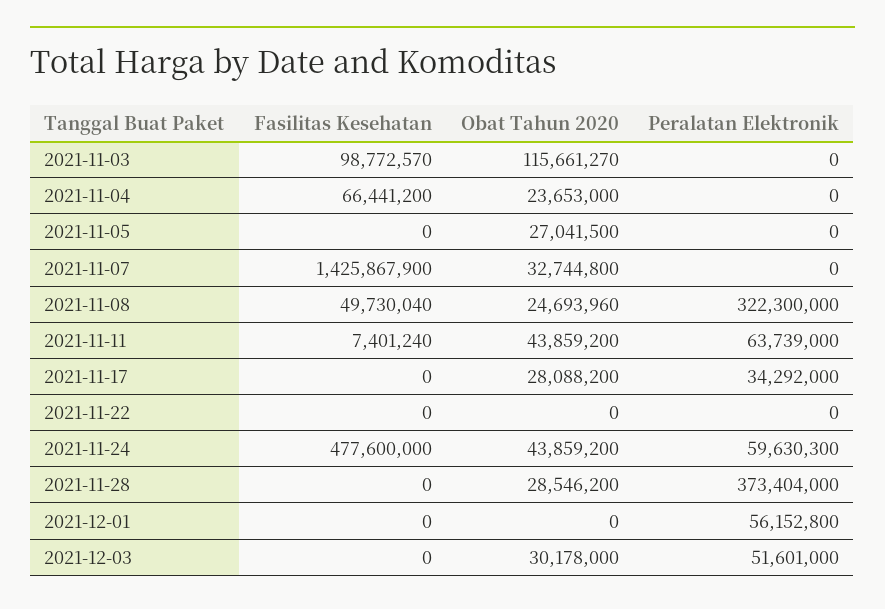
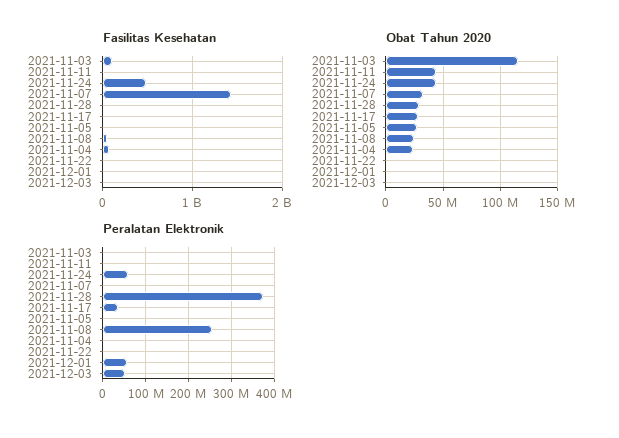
  {
    "Fasilitas Kesehatan": {
      "2021-11-03": 98772570,
      "2021-11-04": 66441200,
      "2021-11-05": 0,
      "2021-11-07": 1425867900,
      "2021-11-08": 49730040,
      "2021-11-11": 7401240,
      "2021-11-17": 0,
      "2021-11-22": 0,
      "2021-11-24": 477600000,
      "2021-11-28": 0,
      "2021-12-01": 0,
      "2021-12-03": 0
    },
    "Obat Tahun 2020": {
      "2021-11-03": 115661270,
      "2021-11-04": 23653000,
      "2021-11-05": 27041500,
      "2021-11-07": 32744800,
      "2021-11-08": 24693960,
      "2021-11-11": 43859200,
      "2021-11-17": 28088200,
      "2021-11-22": 0,
      "2021-11-24": 43859200,
      "2021-11-28": 28546200,
      "2021-12-01": 0,
-     "2021-12-03": 30178000
+     "2021-12-03": 0
    },
    "Peralatan Elektronik": {
      "2021-11-03": 0,
      "2021-11-04": 0,
      "2021-11-05": 0,
      "2021-11-07": 0,
-     "2021-11-08": 322300000,
+     "2021-11-08": 260000000,
-     "2021-11-11": 63739000,
+     "2021-11-11": 0,
      "2021-11-17": 34292000,
      "2021-11-22": 0,
      "2021-11-24": 59630300,
      "2021-11-28": 373404000,
      "2021-12-01": 56152800,
      "2021-12-03": 51601000
    }
  }

